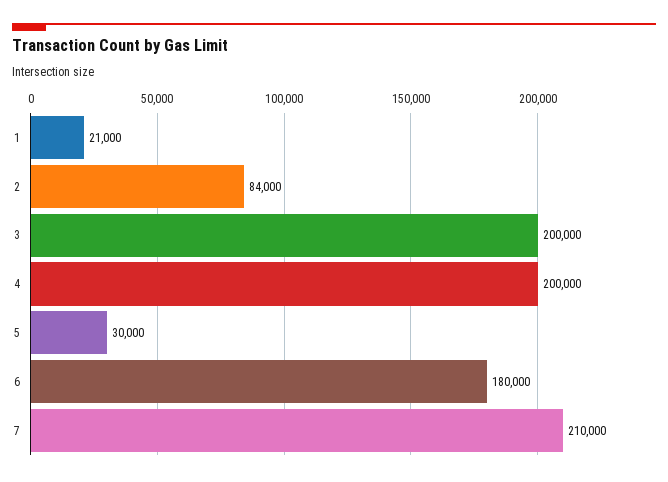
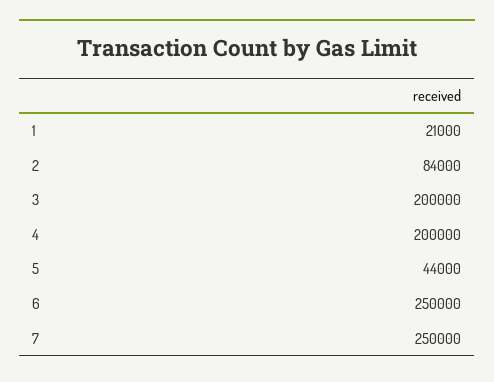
  {
    "1": 21000,
    "2": 84000,
    "3": 200000,
    "4": 200000,
-   "5": 30000,
+   "5": 44000,
-   "6": 180000,
+   "6": 250000,
-   "7": 210000
+   "7": 250000
  }

